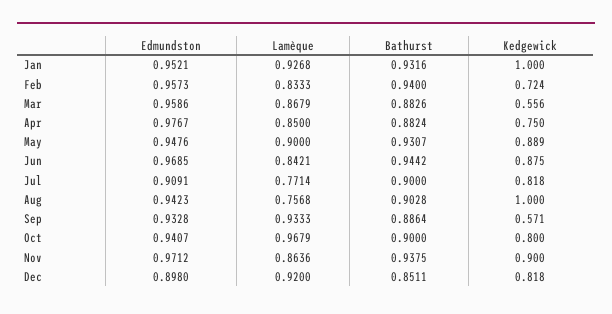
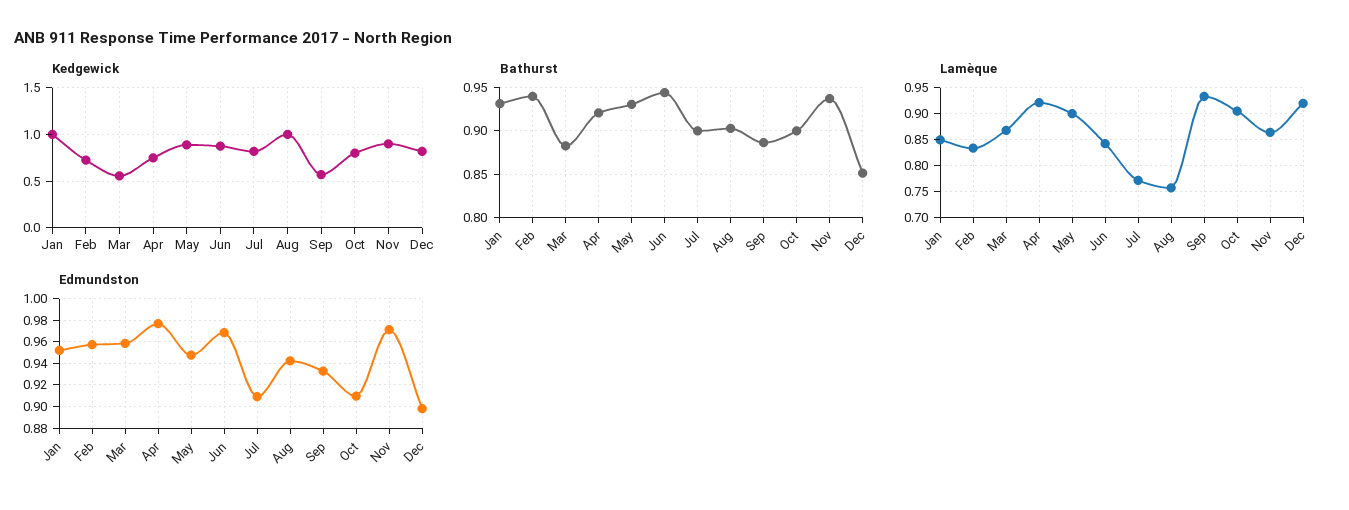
  {
    "Edmundston": {
      "Jan": 0.9521,
      "Feb": 0.9573,
      "Mar": 0.9586,
      "Apr": 0.9767,
      "May": 0.9476,
      "Jun": 0.9685,
      "Jul": 0.9091,
      "Aug": 0.9423,
      "Sep": 0.9328,
-     "Oct": 0.9407,
+     "Oct": 0.91,
      "Nov": 0.9712,
      "Dec": 0.898
    },
    "Lamèque": {
-     "Jan": 0.9268,
+     "Jan": 0.85,
      "Feb": 0.8333,
      "Mar": 0.8679,
-     "Apr": 0.85,
+     "Apr": 0.925,
      "May": 0.9,
      "Jun": 0.8421,
      "Jul": 0.7714,
      "Aug": 0.7568,
      "Sep": 0.9333,
-     "Oct": 0.9679,
+     "Oct": 0.9,
      "Nov": 0.8636,
      "Dec": 0.92
    },
    "Bathurst": {
      "Jan": 0.9316,
      "Feb": 0.94,
      "Mar": 0.8826,
-     "Apr": 0.8824,
+     "Apr": 0.92,
      "May": 0.9307,
      "Jun": 0.9442,
      "Jul": 0.9,
      "Aug": 0.9028,
      "Sep": 0.8864,
      "Oct": 0.9,
      "Nov": 0.9375,
      "Dec": 0.8511
    },
    "Kedgewick": {
      "Jan": 1,
      "Feb": 0.724,
      "Mar": 0.556,
      "Apr": 0.75,
      "May": 0.889,
      "Jun": 0.875,
      "Jul": 0.818,
      "Aug": 1,
      "Sep": 0.571,
      "Oct": 0.8,
      "Nov": 0.9,
      "Dec": 0.818
    }
  }

